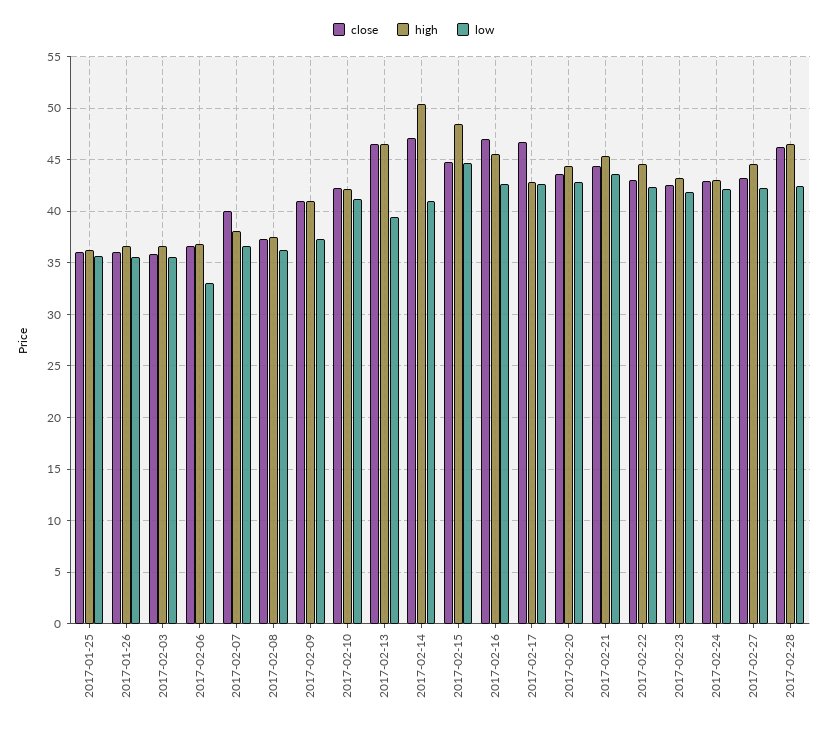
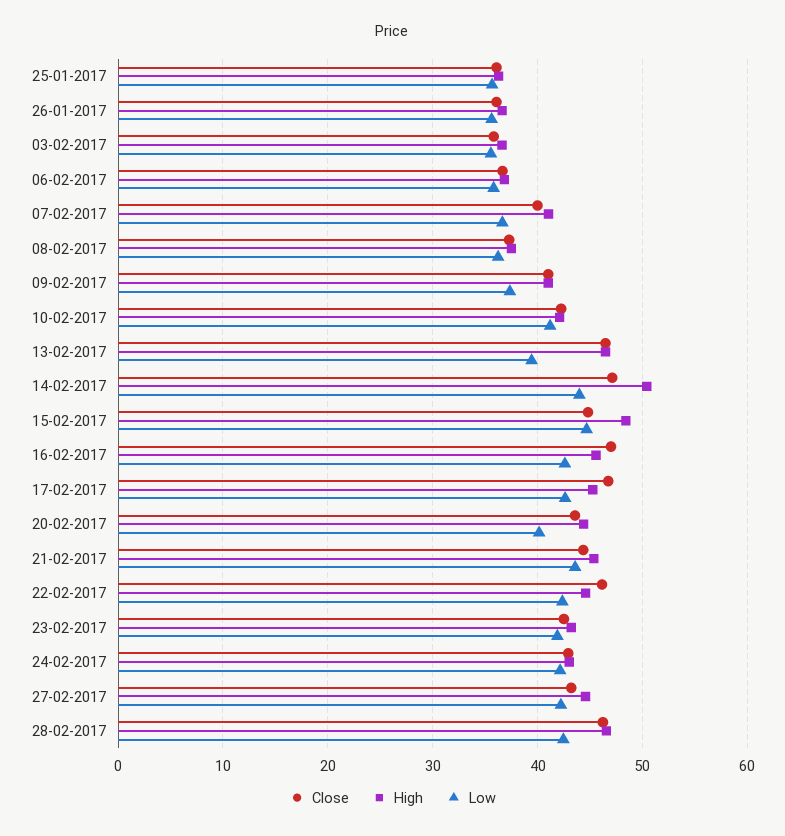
  {
    "close": {
      "2017-01-25": 36,
      "2017-01-26": 36,
      "2017-02-03": 36,
      "2017-02-06": 37,
      "2017-02-07": 40,
      "2017-02-08": 37,
      "2017-02-09": 41,
      "2017-02-10": 42,
      "2017-02-13": 46,
      "2017-02-14": 47,
      "2017-02-15": 45,
      "2017-02-16": 47,
      "2017-02-17": 47,
      "2017-02-20": 44,
      "2017-02-21": 44,
-     "2017-02-22": 43,
+     "2017-02-22": 46,
      "2017-02-23": 43,
      "2017-02-24": 43,
      "2017-02-27": 43,
      "2017-02-28": 46
    },
    "high": {
      "2017-01-25": 36,
      "2017-01-26": 37,
      "2017-02-03": 37,
      "2017-02-06": 37,
-     "2017-02-07": 38,
+     "2017-02-07": 41,
      "2017-02-08": 38,
      "2017-02-09": 41,
      "2017-02-10": 42,
      "2017-02-13": 46,
      "2017-02-14": 50,
      "2017-02-15": 48,
      "2017-02-16": 46,
-     "2017-02-17": 43,
+     "2017-02-17": 45,
      "2017-02-20": 44,
      "2017-02-21": 45,
      "2017-02-22": 45,
      "2017-02-23": 43,
      "2017-02-24": 43,
      "2017-02-27": 45,
      "2017-02-28": 47
    },
    "low": {
      "2017-01-25": 36,
      "2017-01-26": 36,
      "2017-02-03": 36,
-     "2017-02-06": 33,
+     "2017-02-06": 36,
      "2017-02-07": 37,
      "2017-02-08": 36,
      "2017-02-09": 37,
      "2017-02-10": 41,
      "2017-02-13": 39,
-     "2017-02-14": 41,
+     "2017-02-14": 44,
      "2017-02-15": 45,
      "2017-02-16": 43,
      "2017-02-17": 43,
-     "2017-02-20": 43,
+     "2017-02-20": 40,
      "2017-02-21": 44,
      "2017-02-22": 42,
      "2017-02-23": 42,
      "2017-02-24": 42,
      "2017-02-27": 42,
      "2017-02-28": 42
    }
  }

